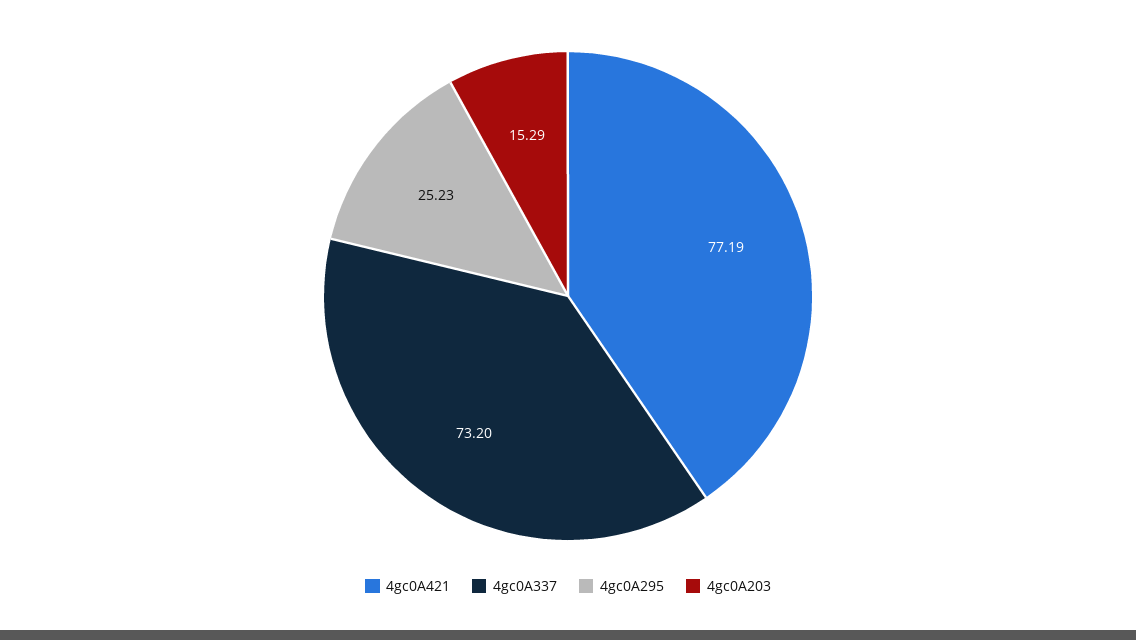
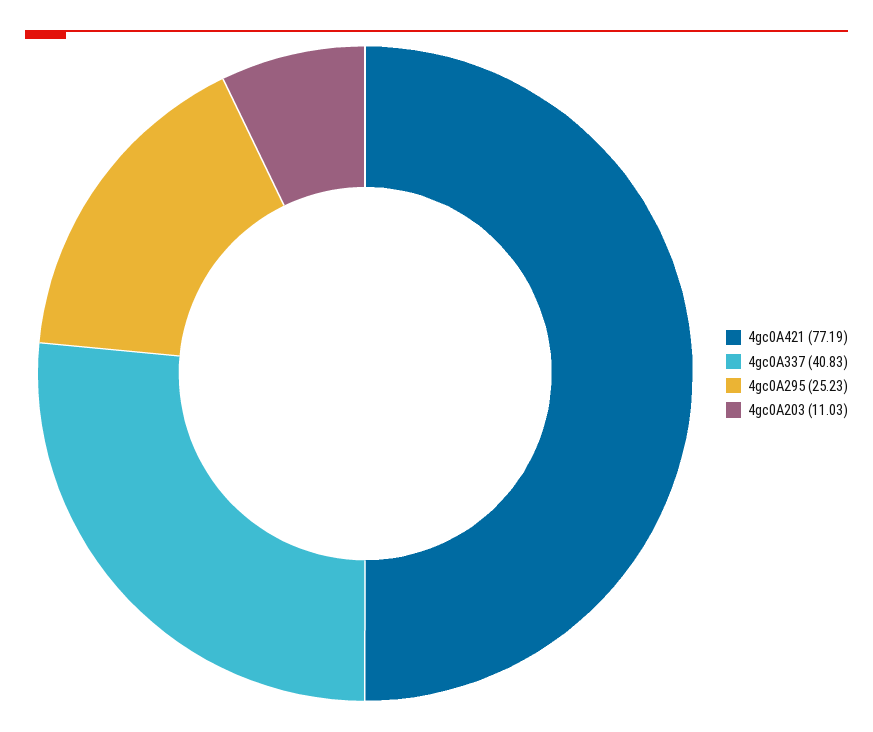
  {
    "4gc0A421": 77.19,
-   "4gc0A337": 73.2,
+   "4gc0A337": 40.83,
    "4gc0A295": 25.23,
-   "4gc0A203": 15.29
+   "4gc0A203": 11.03
  }

